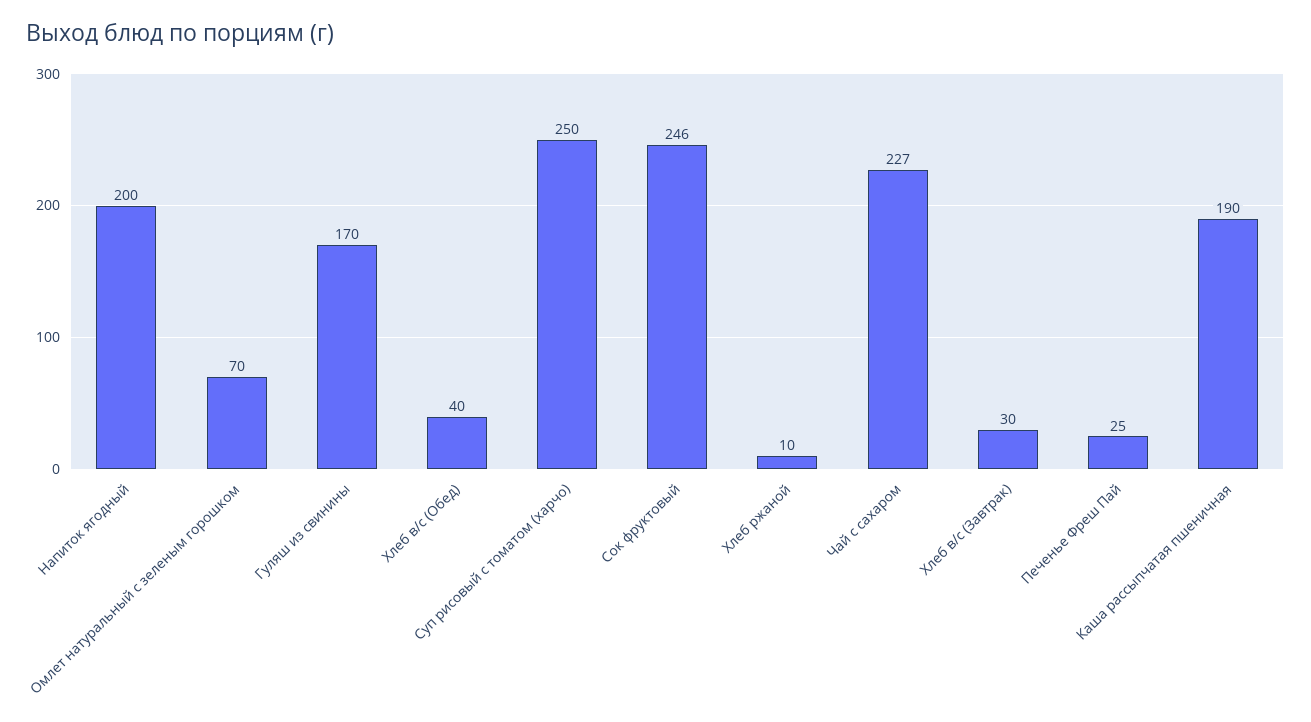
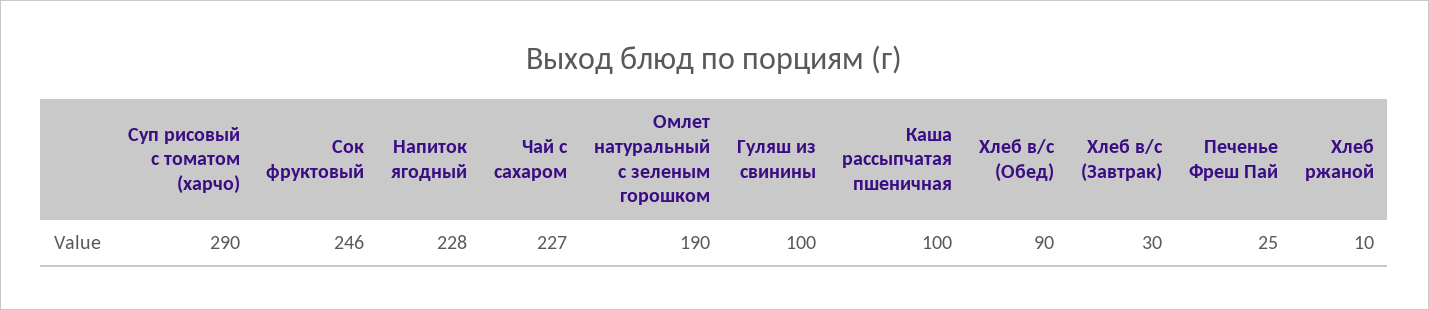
  {
-   "Напиток ягодный": 200,
+   "Напиток ягодный": 228,
-   "Омлет натуральный с зеленым горошком": 70,
+   "Омлет натуральный с зеленым горошком": 190,
-   "Гуляш из свинины": 170,
+   "Гуляш из свинины": 100,
-   "Хлеб в/с (Обед)": 40,
+   "Хлеб в/с (Обед)": 90,
-   "Суп рисовый с томатом (харчо)": 250,
+   "Суп рисовый с томатом (харчо)": 290,
    "Сок фруктовый": 246,
    "Хлеб ржаной": 10,
    "Чай с сахаром": 227,
    "Хлеб в/с (Завтрак)": 30,
    "Печенье Фреш Пай": 25,
-   "Каша рассыпчатая пшеничная": 190
+   "Каша рассыпчатая пшеничная": 100
  }

